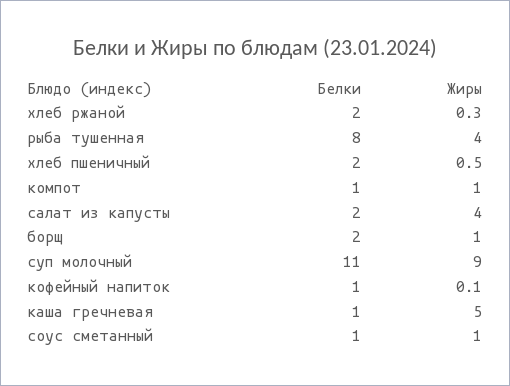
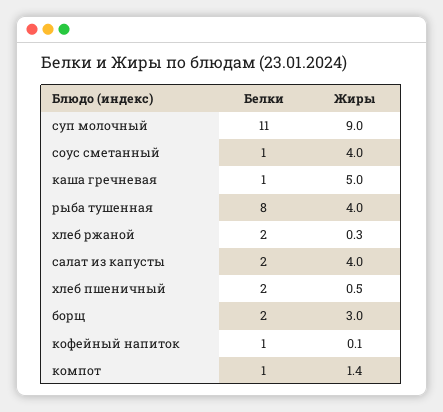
  {
    "Белки": {
      "хлеб ржаной": 2,
      "рыба тушенная": 8,
      "хлеб пшеничный": 2,
      "компот": 1,
      "салат из капусты": 2,
      "борщ": 2,
      "суп молочный": 11,
      "кофейный напиток": 1,
      "каша гречневая": 1,
      "соус сметанный": 1
    },
    "Жиры": {
      "хлеб ржаной": 0.3,
      "рыба тушенная": 4,
      "хлеб пшеничный": 0.5,
-     "компот": 1,
+     "компот": 1.4,
      "салат из капусты": 4,
-     "борщ": 1,
+     "борщ": 3,
      "суп молочный": 9,
      "кофейный напиток": 0.1,
      "каша гречневая": 5,
-     "соус сметанный": 1
+     "соус сметанный": 4
    }
  }

